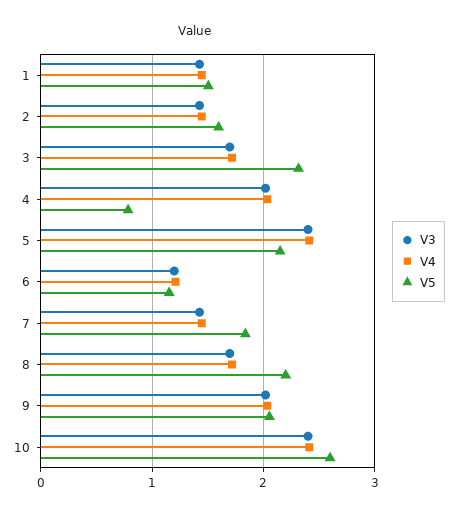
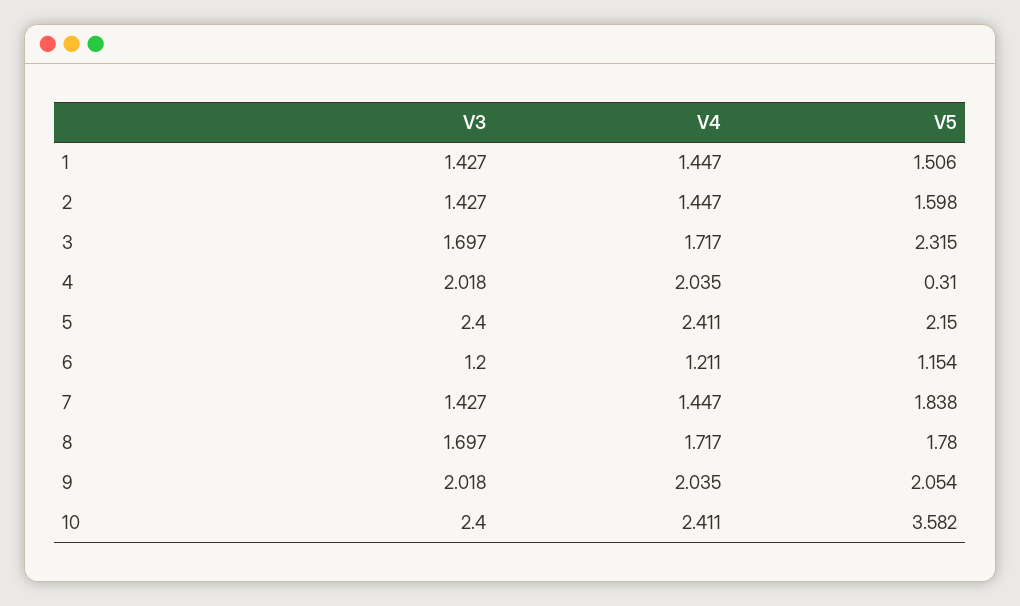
  {
    "V3": {
      "1": 1.427,
      "2": 1.427,
      "3": 1.697,
      "4": 2.018,
      "5": 2.4,
      "6": 1.2,
      "7": 1.427,
      "8": 1.697,
      "9": 2.018,
      "10": 2.4
    },
    "V4": {
      "1": 1.447,
      "2": 1.447,
      "3": 1.717,
      "4": 2.035,
      "5": 2.411,
      "6": 1.211,
      "7": 1.447,
      "8": 1.717,
      "9": 2.035,
      "10": 2.411
    },
    "V5": {
      "1": 1.506,
      "2": 1.598,
      "3": 2.315,
-     "4": 0.8,
+     "4": 0.31,
      "5": 2.15,
      "6": 1.154,
      "7": 1.838,
-     "8": 2.2,
+     "8": 1.78,
      "9": 2.054,
-     "10": 2.6
+     "10": 3.582
    }
  }

